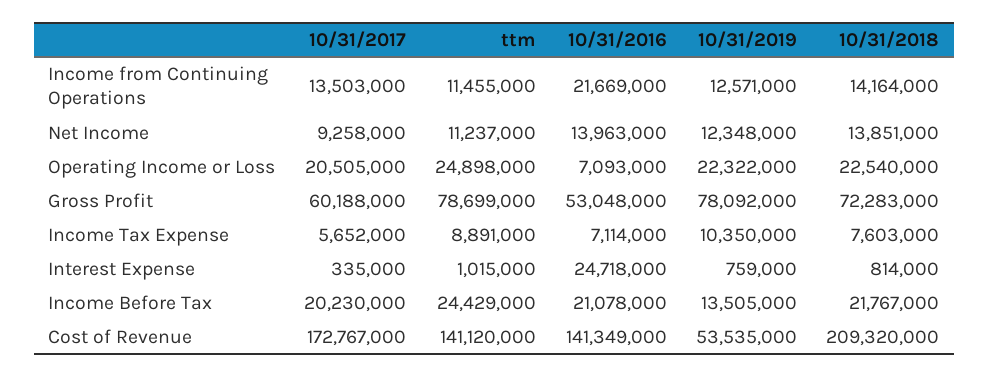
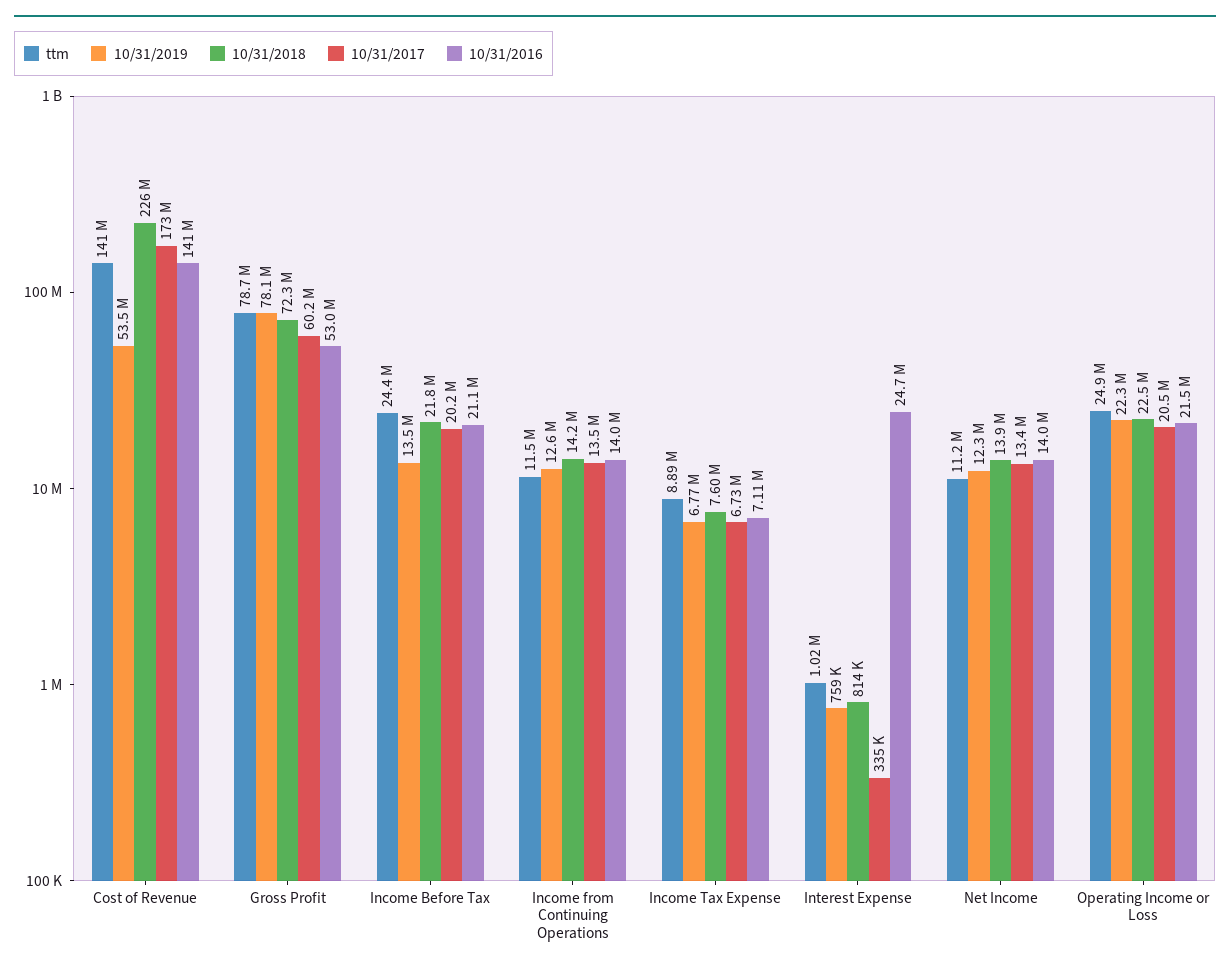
  {
    "10/31/2017": {
      "Income from Continuing Operations": 13503000,
-     "Net Income": 9258000,
+     "Net Income": 13400000,
      "Operating Income or Loss": 20505000,
      "Gross Profit": 60188000,
-     "Income Tax Expense": 5652000,
+     "Income Tax Expense": 6730000,
      "Interest Expense": 335000,
      "Income Before Tax": 20230000,
      "Cost of Revenue": 172767000
    },
    "ttm": {
      "Income from Continuing Operations": 11455000,
      "Net Income": 11237000,
      "Operating Income or Loss": 24898000,
      "Gross Profit": 78699000,
      "Income Tax Expense": 8891000,
      "Interest Expense": 1015000,
      "Income Before Tax": 24429000,
      "Cost of Revenue": 141120000
    },
    "10/31/2016": {
-     "Income from Continuing Operations": 21669000,
+     "Income from Continuing Operations": 14000000,
      "Net Income": 13963000,
-     "Operating Income or Loss": 7093000,
+     "Operating Income or Loss": 21500000,
      "Gross Profit": 53048000,
      "Income Tax Expense": 7114000,
      "Interest Expense": 24718000,
      "Income Before Tax": 21078000,
      "Cost of Revenue": 141349000
    },
    "10/31/2019": {
      "Income from Continuing Operations": 12571000,
      "Net Income": 12348000,
      "Operating Income or Loss": 22322000,
      "Gross Profit": 78092000,
-     "Income Tax Expense": 10350000,
+     "Income Tax Expense": 6770000,
      "Interest Expense": 759000,
      "Income Before Tax": 13505000,
      "Cost of Revenue": 53535000
    },
    "10/31/2018": {
      "Income from Continuing Operations": 14164000,
      "Net Income": 13851000,
      "Operating Income or Loss": 22540000,
      "Gross Profit": 72283000,
      "Income Tax Expense": 7603000,
      "Interest Expense": 814000,
      "Income Before Tax": 21767000,
-     "Cost of Revenue": 209320000
+     "Cost of Revenue": 226000000
    }
  }

